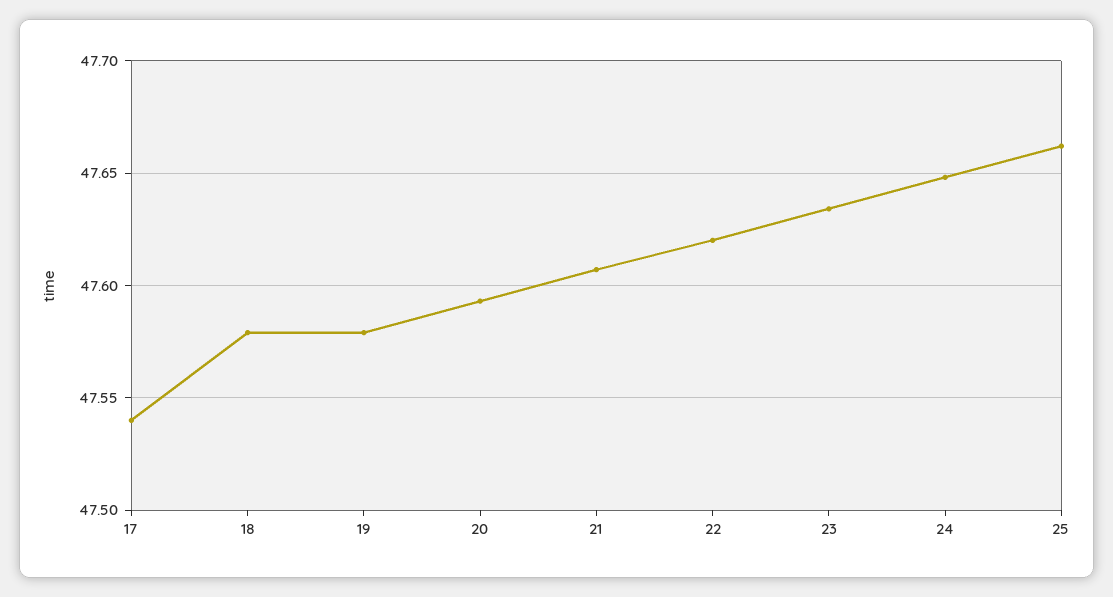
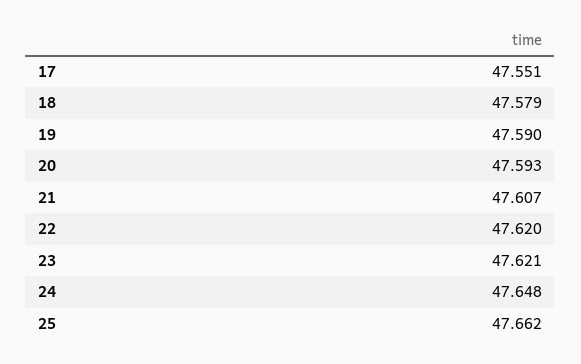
  {
-   "17": 47.54,
+   "17": 47.551,
    "18": 47.579,
-   "19": 47.58,
+   "19": 47.59,
    "20": 47.593,
    "21": 47.607,
    "22": 47.62,
-   "23": 47.635,
+   "23": 47.621,
    "24": 47.648,
    "25": 47.662
  }

